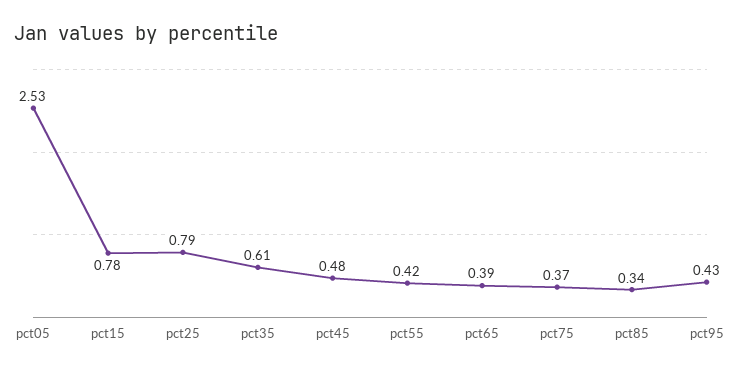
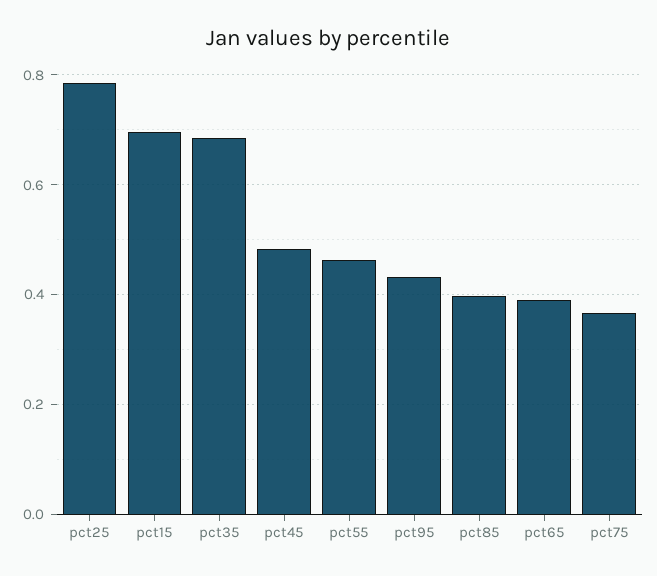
  {
-   "pct05": 2.53,
-   "pct15": 0.78,
+   "pct15": 0.7,
    "pct25": 0.79,
-   "pct35": 0.61,
+   "pct35": 0.68,
    "pct45": 0.48,
-   "pct55": 0.42,
+   "pct55": 0.46,
    "pct65": 0.39,
    "pct75": 0.37,
-   "pct85": 0.34,
+   "pct85": 0.4,
    "pct95": 0.43
  }

